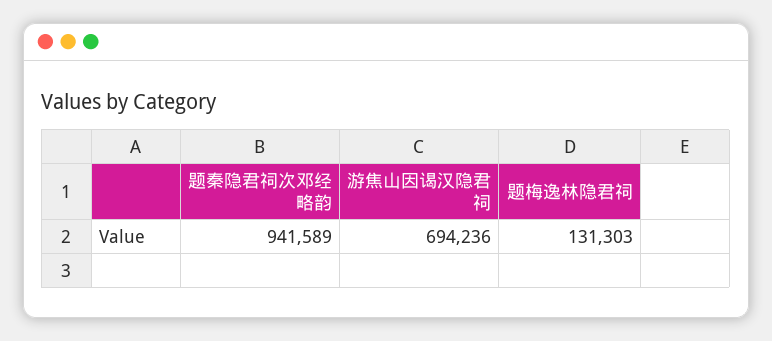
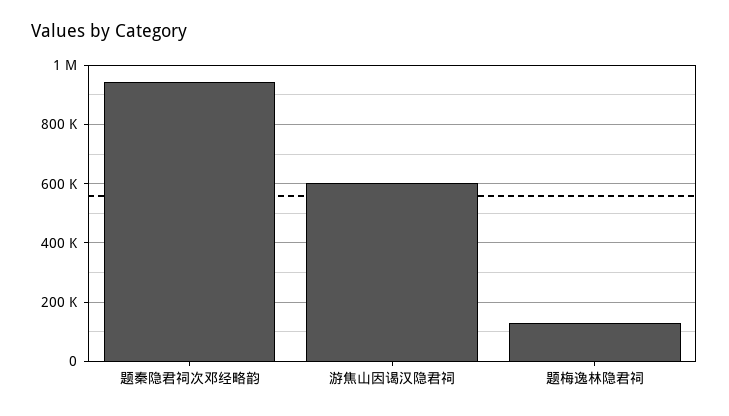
  {
    "题秦隐君祠次邓经略韵": 941589,
-   "游焦山因谒汉隐君祠": 694236,
+   "游焦山因谒汉隐君祠": 600000,
    "题梅逸林隐君祠": 131303
  }

